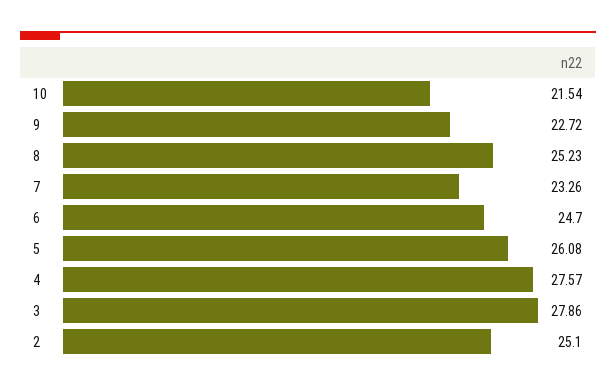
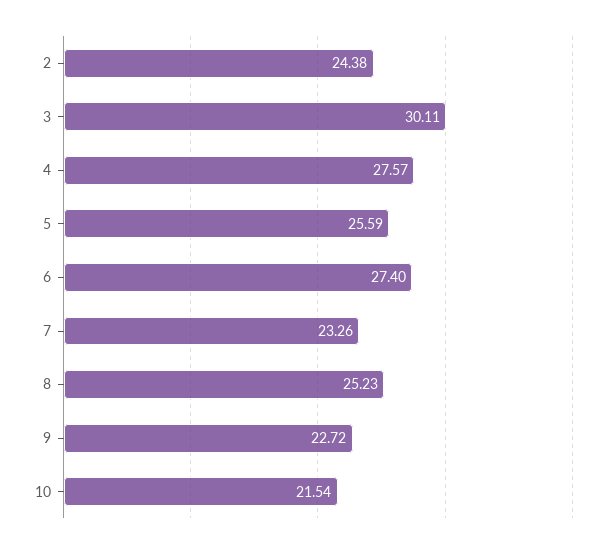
  {
    "10": 21.54,
    "9": 22.72,
    "8": 25.23,
    "7": 23.26,
-   "6": 24.7,
+   "6": 27.4,
-   "5": 26.08,
+   "5": 25.59,
    "4": 27.57,
-   "3": 27.86,
+   "3": 30.11,
-   "2": 25.1
+   "2": 24.38
  }

